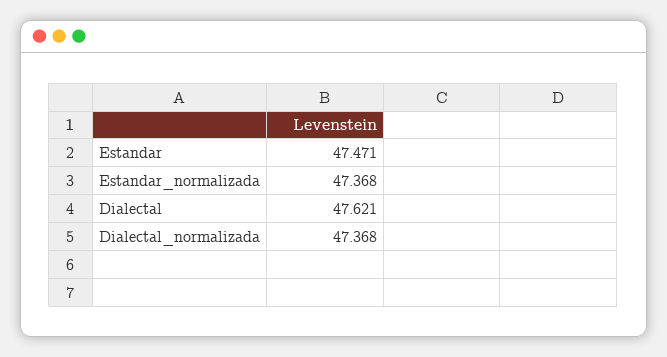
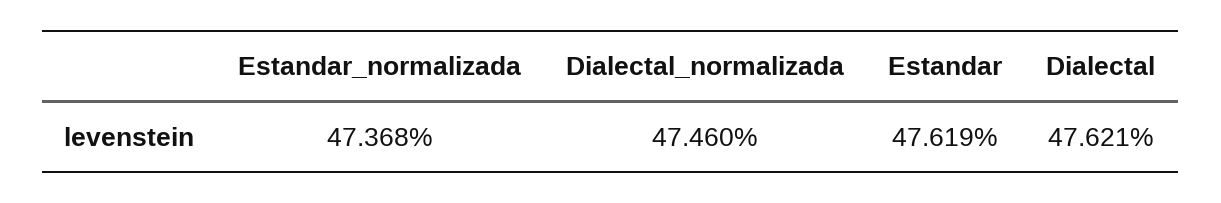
  {
-   "Estandar": 47.471,
+   "Estandar": 47.619,
    "Estandar_normalizada": 47.368,
    "Dialectal": 47.621,
-   "Dialectal_normalizada": 47.368
+   "Dialectal_normalizada": 47.46
  }

